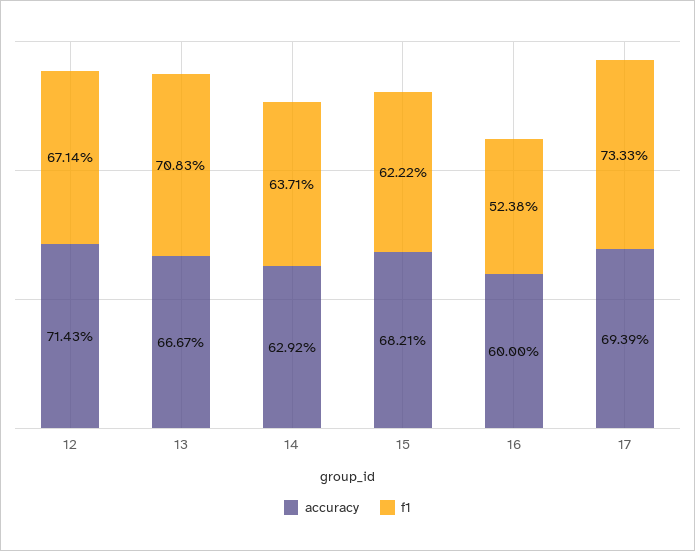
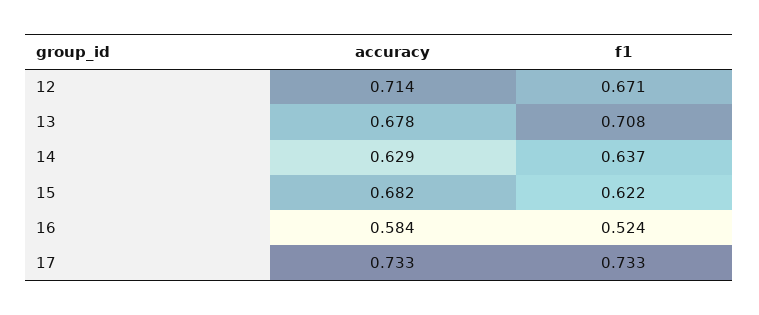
  {
    "accuracy": {
      "12": 0.7143,
-     "13": 0.6667,
+     "13": 0.678,
      "14": 0.6292,
      "15": 0.6821,
-     "16": 0.6,
+     "16": 0.584,
-     "17": 0.6939
+     "17": 0.733
    },
    "f1": {
      "12": 0.6714,
      "13": 0.7083,
      "14": 0.6371,
      "15": 0.6222,
      "16": 0.5238,
      "17": 0.7333
    }
  }

